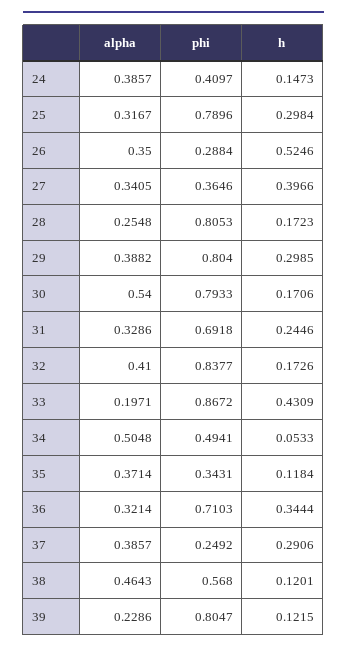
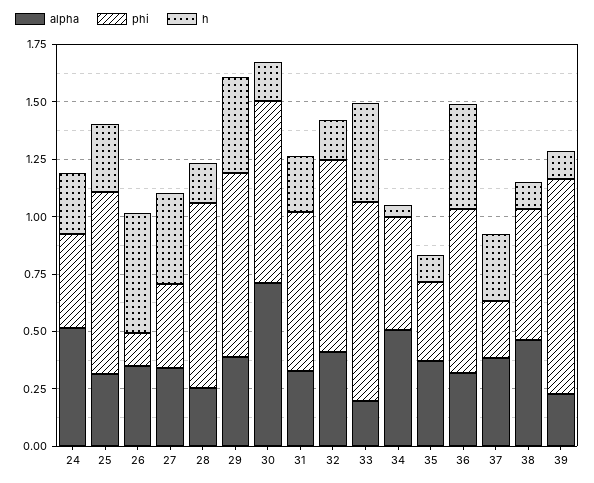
  {
    "alpha": {
-     "24": 0.3857,
+     "24": 0.5,
      "25": 0.3167,
      "26": 0.35,
      "27": 0.3405,
      "28": 0.2548,
      "29": 0.3882,
-     "30": 0.54,
+     "30": 0.7,
      "31": 0.3286,
      "32": 0.41,
      "33": 0.1971,
      "34": 0.5048,
      "35": 0.3714,
      "36": 0.3214,
      "37": 0.3857,
      "38": 0.4643,
      "39": 0.2286
    },
    "phi": {
      "24": 0.4097,
      "25": 0.7896,
-     "26": 0.2884,
+     "26": 0.15,
      "27": 0.3646,
      "28": 0.8053,
      "29": 0.804,
      "30": 0.7933,
      "31": 0.6918,
      "32": 0.8377,
      "33": 0.8672,
      "34": 0.4941,
      "35": 0.3431,
      "36": 0.7103,
      "37": 0.2492,
      "38": 0.568,
-     "39": 0.8047
+     "39": 0.95
    },
    "h": {
-     "24": 0.1473,
+     "24": 0.25,
      "25": 0.2984,
      "26": 0.5246,
      "27": 0.3966,
      "28": 0.1723,
-     "29": 0.2985,
+     "29": 0.4,
      "30": 0.1706,
      "31": 0.2446,
      "32": 0.1726,
      "33": 0.4309,
      "34": 0.0533,
      "35": 0.1184,
-     "36": 0.3444,
+     "36": 0.45,
      "37": 0.2906,
      "38": 0.1201,
      "39": 0.1215
    }
  }

